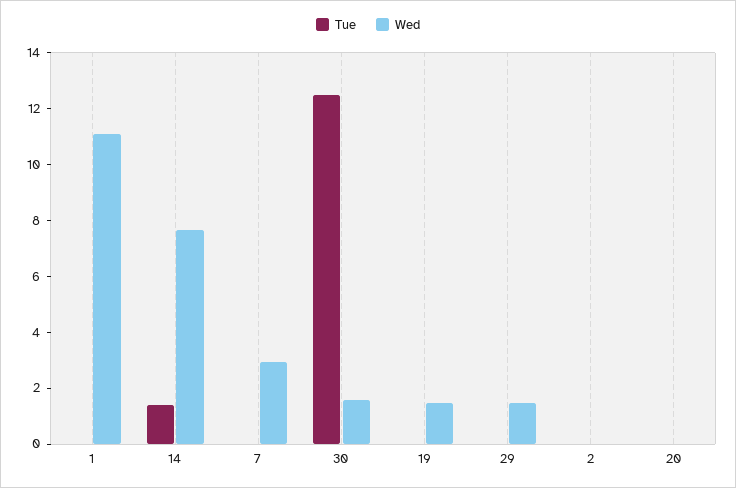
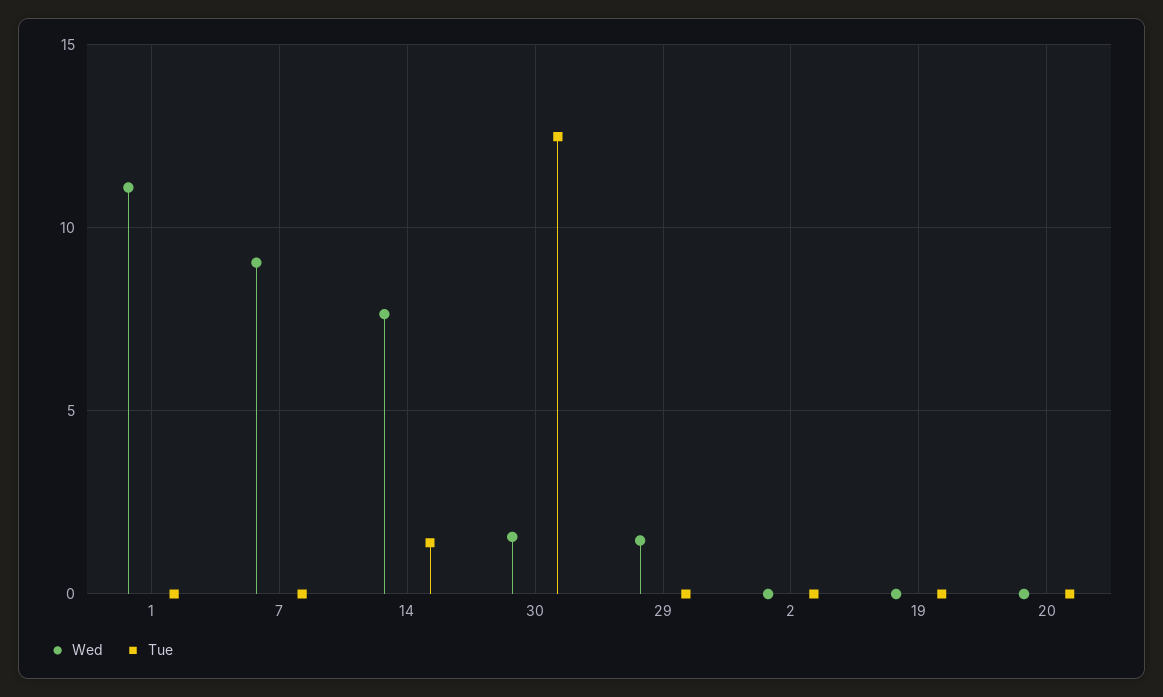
  {
    "Tue": {
      "1": 0,
      "14": 1.5,
      "7": 0,
      "30": 12.5,
      "19": 0,
      "29": 0,
      "2": 0,
      "20": 0
    },
    "Wed": {
      "1": 11,
      "14": 7.5,
-     "7": 3,
+     "7": 9,
      "30": 1.5,
-     "19": 1.5,
+     "19": 0,
      "29": 1.5,
      "2": 0,
      "20": 0
    }
  }

